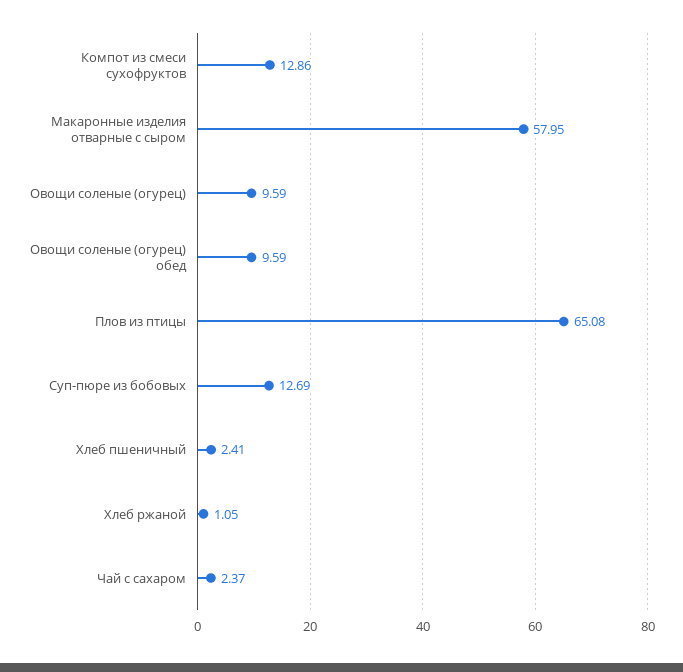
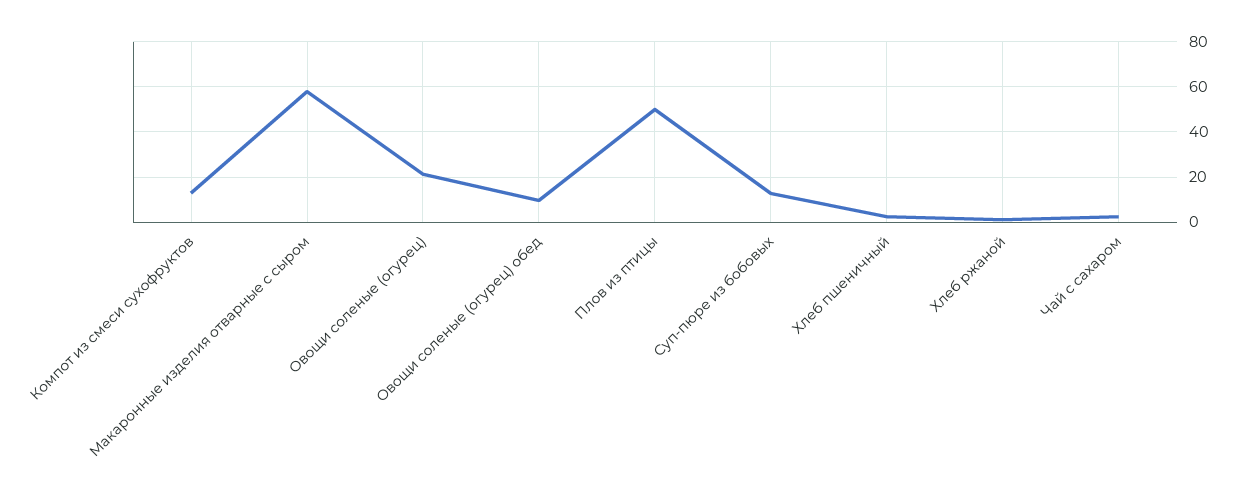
  {
    "Компот из смеси сухофруктов": 12.86,
    "Макаронные изделия отварные с сыром": 57.95,
-   "Овощи соленые (огурец)": 9.59,
+   "Овощи соленые (огурец)": 20,
    "Овощи соленые (огурец) обед": 9.59,
-   "Плов из птицы": 65.08,
+   "Плов из птицы": 50,
    "Суп-пюре из бобовых": 12.69,
    "Хлеб пшеничный": 2.41,
    "Хлеб ржаной": 1.05,
    "Чай с сахаром": 2.37
  }

